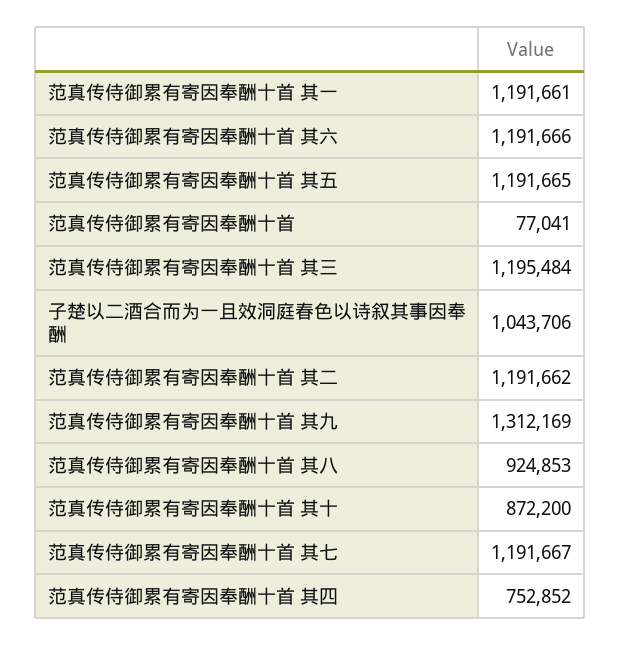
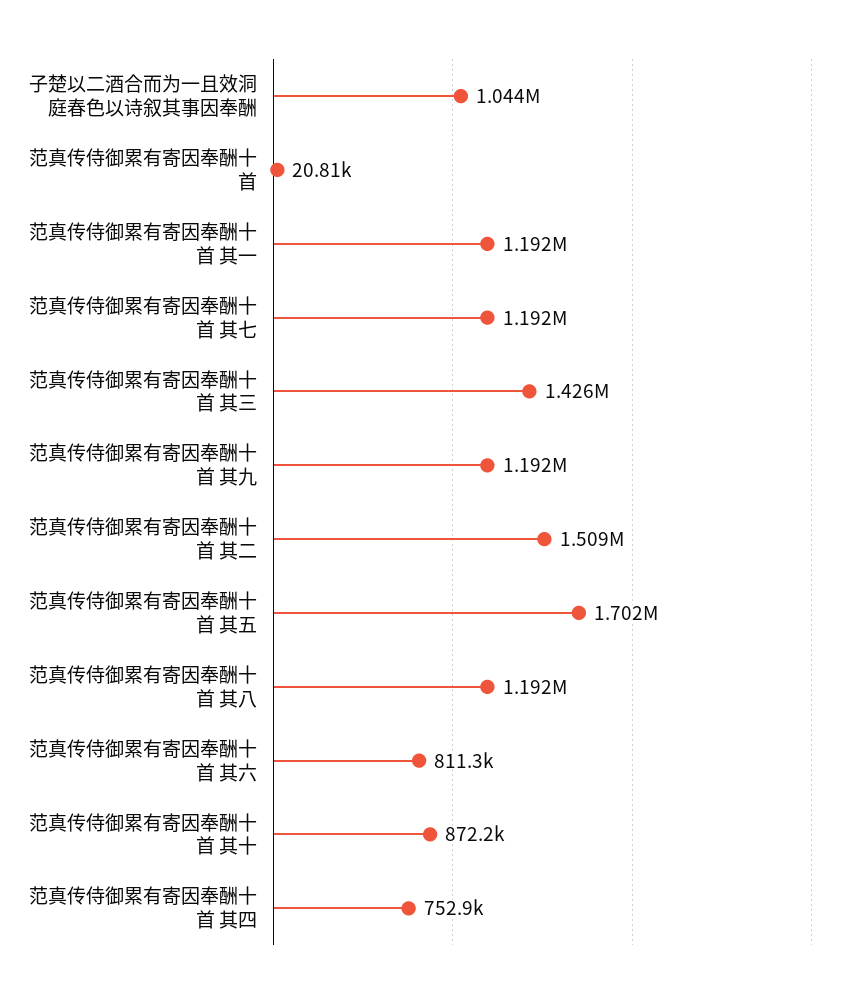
  {
    "范真传侍御累有寄因奉酬十首 其一": 1191661,
-   "范真传侍御累有寄因奉酬十首 其六": 1191666,
+   "范真传侍御累有寄因奉酬十首 其六": 811300,
-   "范真传侍御累有寄因奉酬十首 其五": 1191665,
+   "范真传侍御累有寄因奉酬十首 其五": 1702000,
-   "范真传侍御累有寄因奉酬十首": 77041,
+   "范真传侍御累有寄因奉酬十首": 20810,
-   "范真传侍御累有寄因奉酬十首 其三": 1195484,
+   "范真传侍御累有寄因奉酬十首 其三": 1426000,
    "子楚以二酒合而为一且效洞庭春色以诗叙其事因奉酬": 1043706,
-   "范真传侍御累有寄因奉酬十首 其二": 1191662,
+   "范真传侍御累有寄因奉酬十首 其二": 1509000,
-   "范真传侍御累有寄因奉酬十首 其九": 1312169,
+   "范真传侍御累有寄因奉酬十首 其九": 1192000,
-   "范真传侍御累有寄因奉酬十首 其八": 924853,
+   "范真传侍御累有寄因奉酬十首 其八": 1192000,
    "范真传侍御累有寄因奉酬十首 其十": 872200,
    "范真传侍御累有寄因奉酬十首 其七": 1191667,
    "范真传侍御累有寄因奉酬十首 其四": 752852
  }

